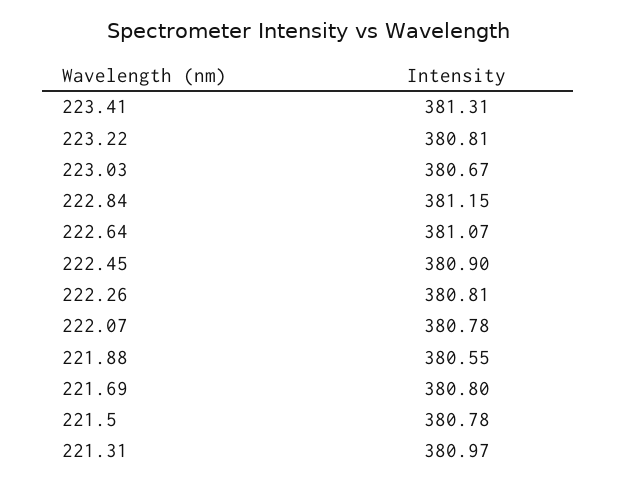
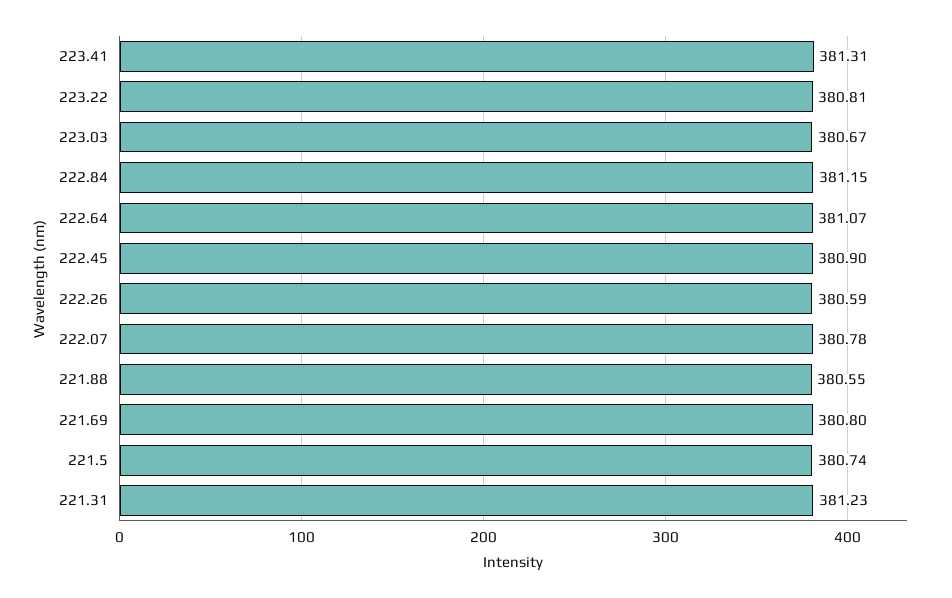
  {
    "223.41": 381.31,
    "223.22": 380.81,
    "223.03": 380.67,
    "222.84": 381.15,
    "222.64": 381.07,
    "222.45": 380.9,
-   "222.26": 380.81,
+   "222.26": 380.59,
    "222.07": 380.78,
    "221.88": 380.55,
    "221.69": 380.8,
-   "221.5": 380.78,
+   "221.5": 380.74,
-   "221.31": 380.97
+   "221.31": 381.23
  }

